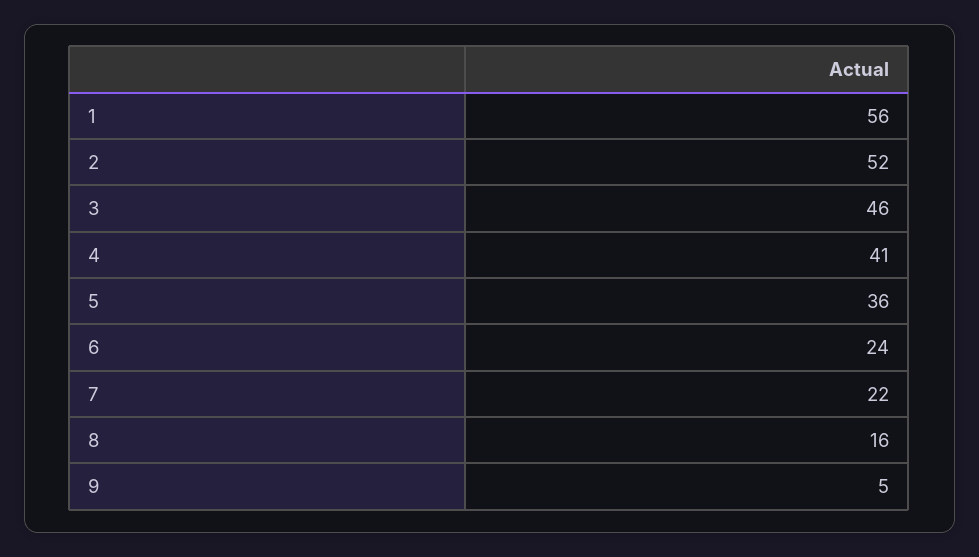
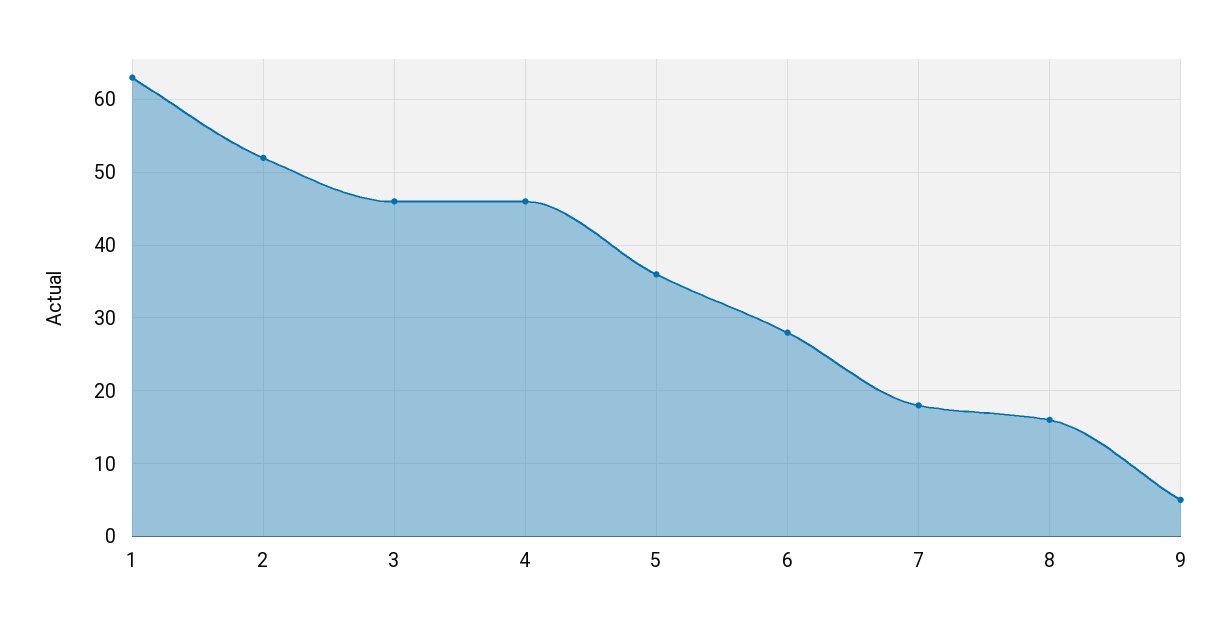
  {
-   "1": 56,
+   "1": 63,
    "2": 52,
    "3": 46,
-   "4": 41,
+   "4": 46,
    "5": 36,
-   "6": 24,
+   "6": 28,
-   "7": 22,
+   "7": 18,
    "8": 16,
    "9": 5
  }

